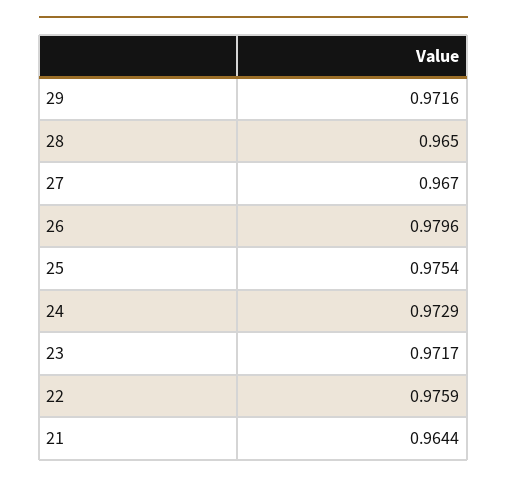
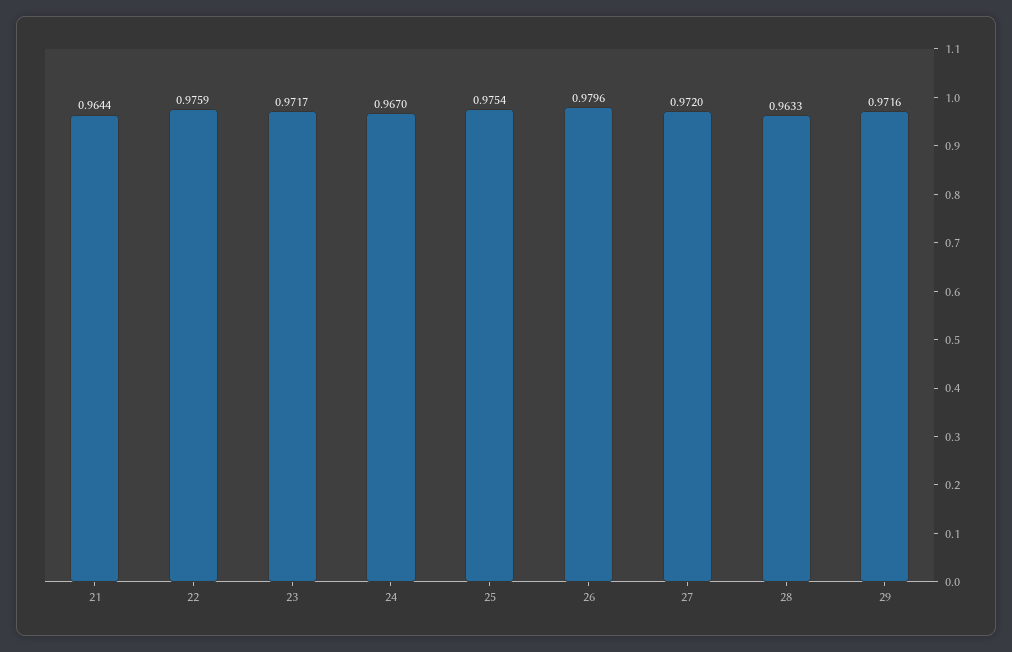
  {
    "29": 0.9716,
-   "28": 0.965,
+   "28": 0.9633,
-   "27": 0.967,
+   "27": 0.972,
    "26": 0.9796,
    "25": 0.9754,
-   "24": 0.9729,
+   "24": 0.967,
    "23": 0.9717,
    "22": 0.9759,
    "21": 0.9644
  }

